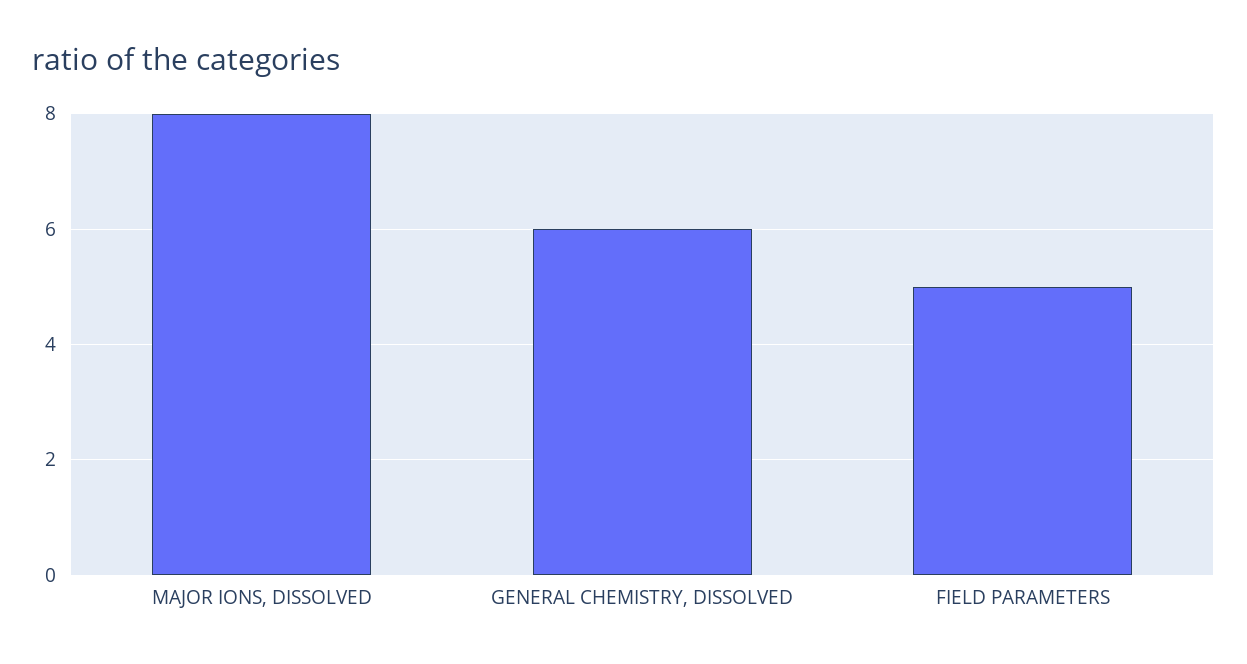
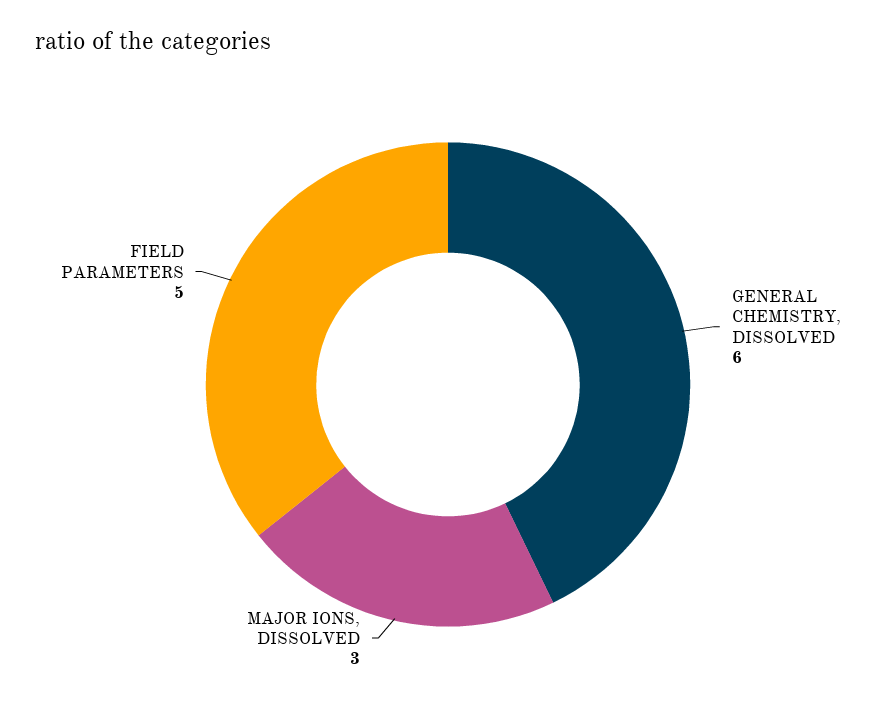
  {
-   "MAJOR IONS, DISSOLVED": 8,
+   "MAJOR IONS, DISSOLVED": 3,
    "GENERAL CHEMISTRY, DISSOLVED": 6,
    "FIELD PARAMETERS": 5
  }

